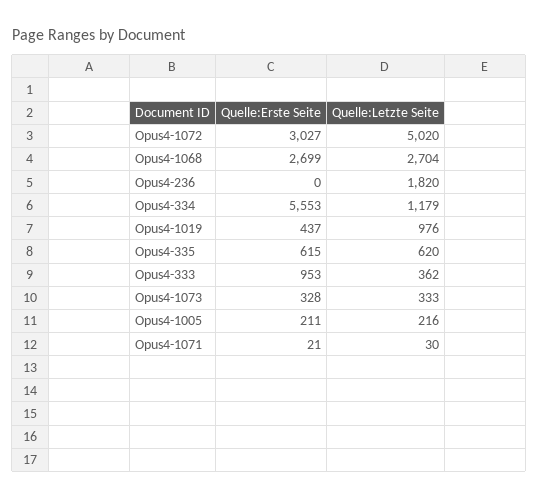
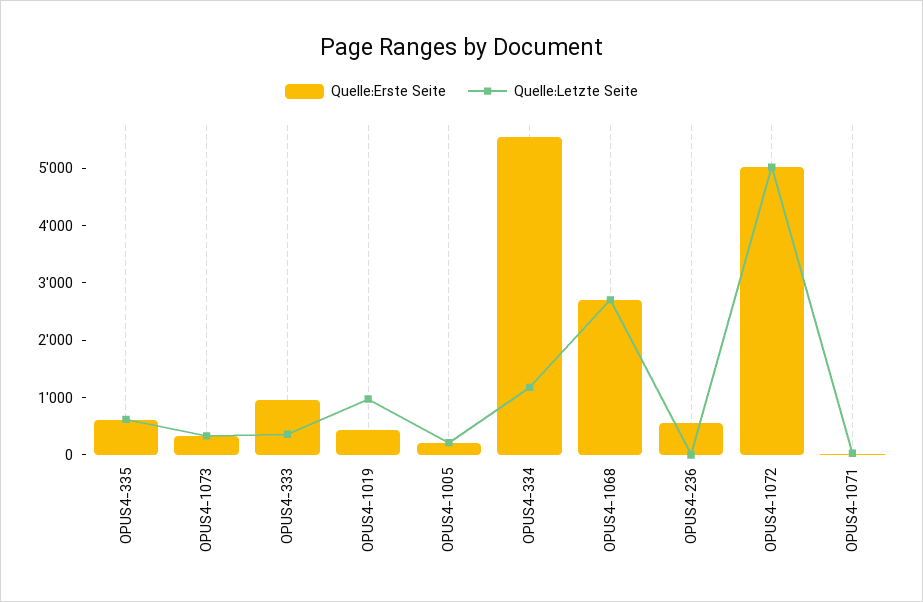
  {
    "Quelle:Erste Seite": {
-     "Opus4-1072": 3027,
+     "Opus4-1072": 5000,
      "Opus4-1068": 2699,
-     "Opus4-236": 0,
+     "Opus4-236": 600,
      "Opus4-334": 5553,
      "Opus4-1019": 437,
      "Opus4-335": 615,
      "Opus4-333": 953,
      "Opus4-1073": 328,
      "Opus4-1005": 211,
      "Opus4-1071": 21
    },
    "Quelle:Letzte Seite": {
      "Opus4-1072": 5020,
      "Opus4-1068": 2704,
-     "Opus4-236": 1820,
+     "Opus4-236": 0,
      "Opus4-334": 1179,
      "Opus4-1019": 976,
      "Opus4-335": 620,
      "Opus4-333": 362,
      "Opus4-1073": 333,
      "Opus4-1005": 216,
      "Opus4-1071": 30
    }
  }

